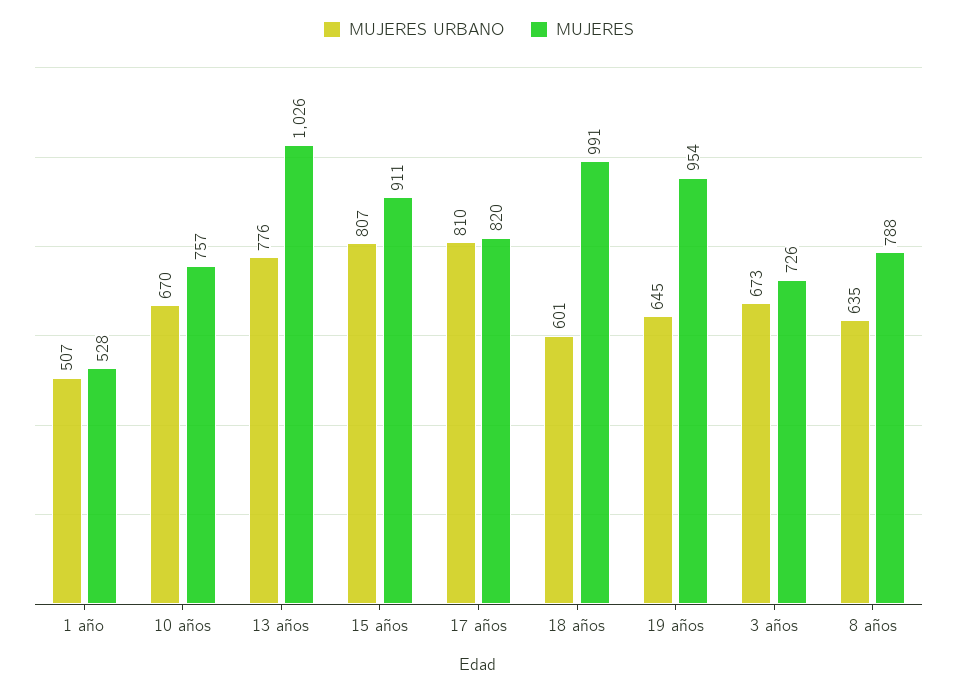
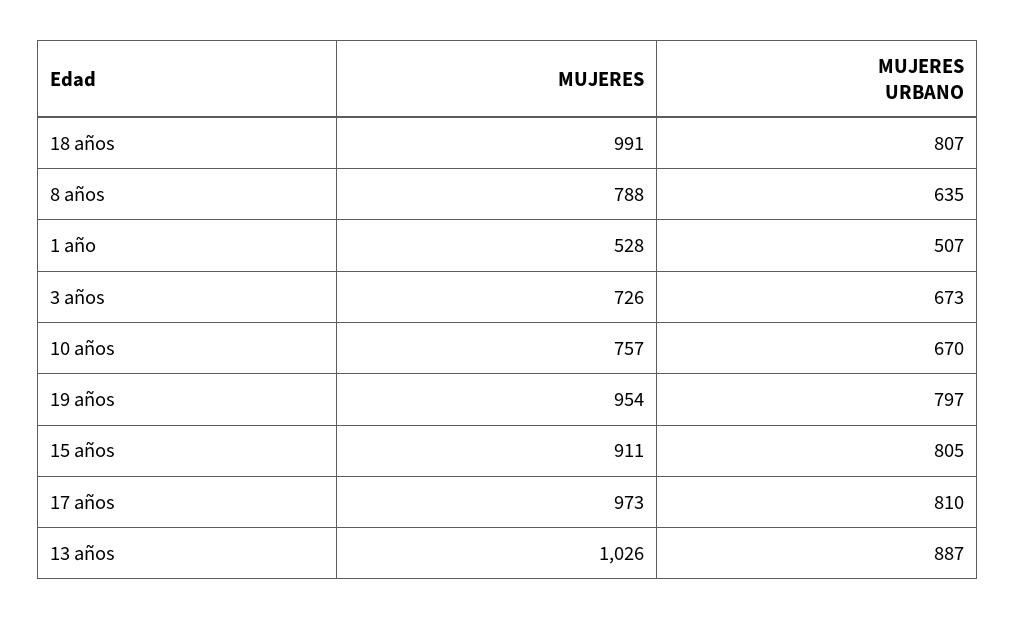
  {
    "MUJERES URBANO": {
      "1 año": 507,
      "10 años": 670,
-     "13 años": 776,
+     "13 años": 887,
-     "15 años": 807,
+     "15 años": 805,
      "17 años": 810,
-     "18 años": 601,
+     "18 años": 807,
-     "19 años": 645,
+     "19 años": 797,
      "3 años": 673,
      "8 años": 635
    },
    "MUJERES": {
      "1 año": 528,
      "10 años": 757,
      "13 años": 1026,
      "15 años": 911,
-     "17 años": 820,
+     "17 años": 973,
      "18 años": 991,
      "19 años": 954,
      "3 años": 726,
      "8 años": 788
    }
  }

